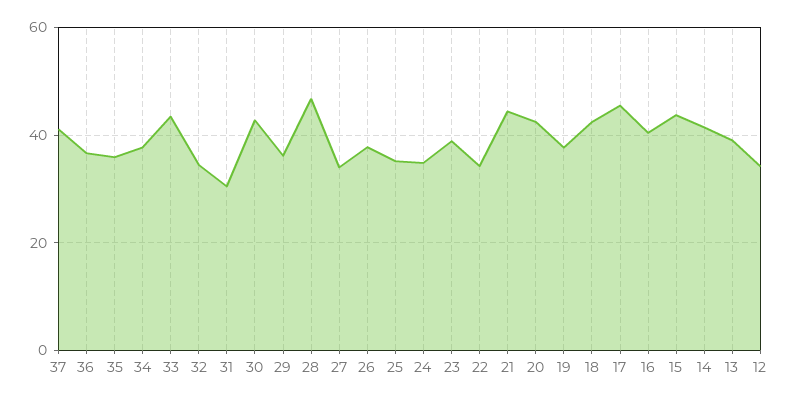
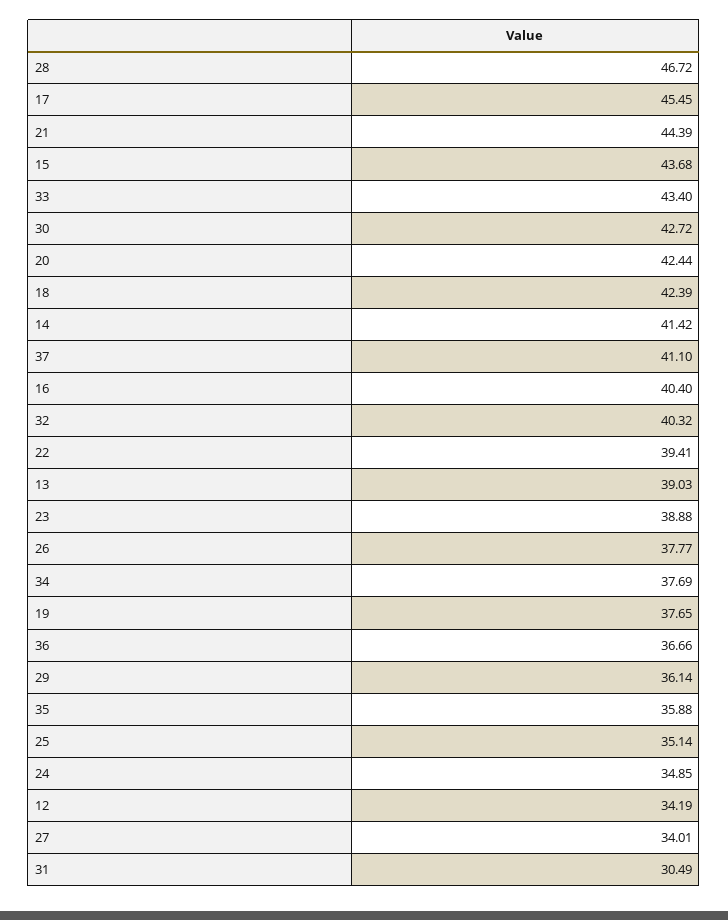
  {
    "37": 41.1,
    "36": 36.66,
    "35": 35.88,
    "34": 37.69,
    "33": 43.4,
-   "32": 34,
+   "32": 40.32,
    "31": 30.49,
    "30": 42.72,
    "29": 36.14,
    "28": 46.72,
    "27": 34.01,
    "26": 37.77,
    "25": 35.14,
    "24": 34.85,
    "23": 38.88,
-   "22": 34,
+   "22": 39.41,
    "21": 44.39,
    "20": 42.44,
    "19": 37.65,
    "18": 42.39,
    "17": 45.45,
    "16": 40.4,
    "15": 43.68,
    "14": 41.42,
    "13": 39.03,
    "12": 34.19
  }

